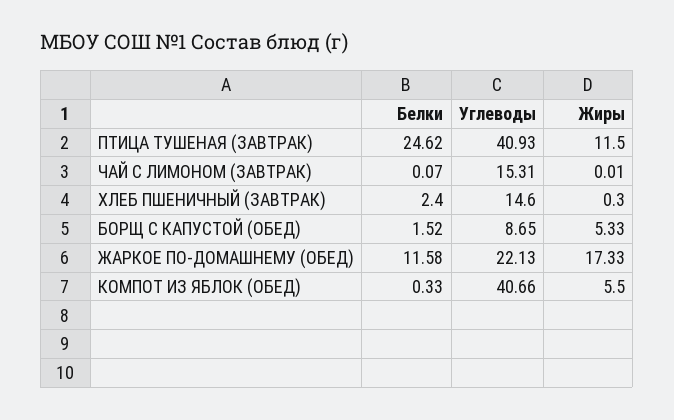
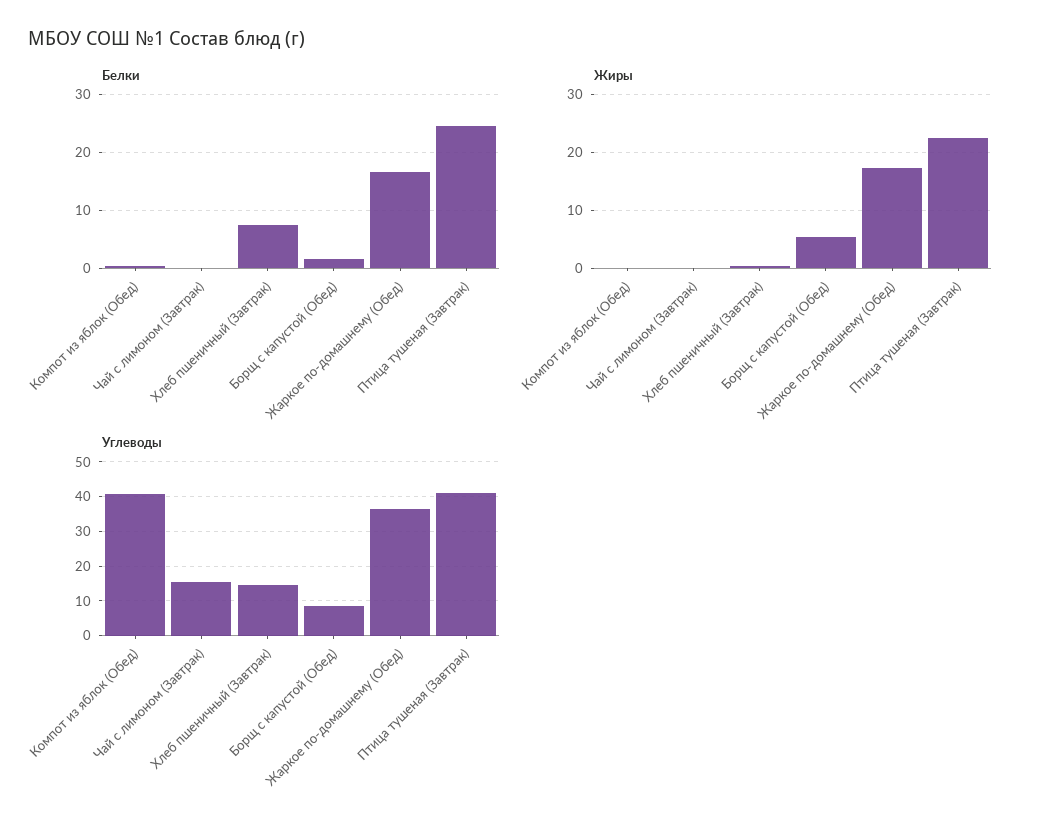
  {
    "Белки": {
      "ПТИЦА ТУШЕНАЯ (ЗАВТРАК)": 24.62,
      "ЧАЙ С ЛИМОНОМ (ЗАВТРАК)": 0.07,
-     "ХЛЕБ ПШЕНИЧНЫЙ (ЗАВТРАК)": 2.4,
+     "ХЛЕБ ПШЕНИЧНЫЙ (ЗАВТРАК)": 8,
      "БОРЩ С КАПУСТОЙ (ОБЕД)": 1.52,
-     "ЖАРКОЕ ПО-ДОМАШНЕМУ (ОБЕД)": 11.58,
+     "ЖАРКОЕ ПО-ДОМАШНЕМУ (ОБЕД)": 16,
      "КОМПОТ ИЗ ЯБЛОК (ОБЕД)": 0.33
    },
    "Углеводы": {
      "ПТИЦА ТУШЕНАЯ (ЗАВТРАК)": 40.93,
      "ЧАЙ С ЛИМОНОМ (ЗАВТРАК)": 15.31,
      "ХЛЕБ ПШЕНИЧНЫЙ (ЗАВТРАК)": 14.6,
      "БОРЩ С КАПУСТОЙ (ОБЕД)": 8.65,
-     "ЖАРКОЕ ПО-ДОМАШНЕМУ (ОБЕД)": 22.13,
+     "ЖАРКОЕ ПО-ДОМАШНЕМУ (ОБЕД)": 36,
      "КОМПОТ ИЗ ЯБЛОК (ОБЕД)": 40.66
    },
    "Жиры": {
-     "ПТИЦА ТУШЕНАЯ (ЗАВТРАК)": 11.5,
+     "ПТИЦА ТУШЕНАЯ (ЗАВТРАК)": 22,
      "ЧАЙ С ЛИМОНОМ (ЗАВТРАК)": 0.01,
      "ХЛЕБ ПШЕНИЧНЫЙ (ЗАВТРАК)": 0.3,
      "БОРЩ С КАПУСТОЙ (ОБЕД)": 5.33,
      "ЖАРКОЕ ПО-ДОМАШНЕМУ (ОБЕД)": 17.33,
-     "КОМПОТ ИЗ ЯБЛОК (ОБЕД)": 5.5
+     "КОМПОТ ИЗ ЯБЛОК (ОБЕД)": 0
    }
  }

